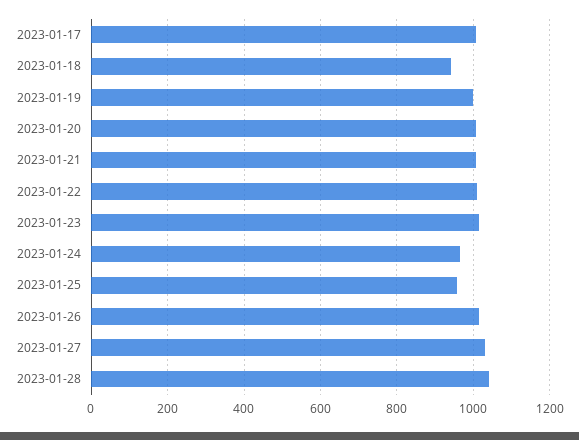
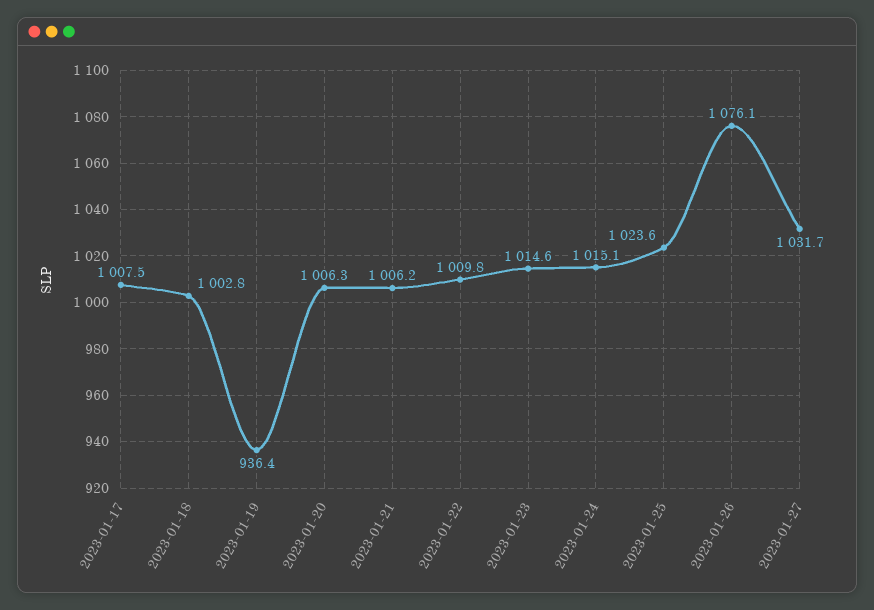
  {
    "2023-01-17": 1007.5,
-   "2023-01-18": 940,
+   "2023-01-18": 1002.8,
-   "2023-01-19": 1000,
+   "2023-01-19": 936.4,
    "2023-01-20": 1006.3,
    "2023-01-21": 1006.2,
    "2023-01-22": 1009.8,
    "2023-01-23": 1014.6,
-   "2023-01-24": 960,
+   "2023-01-24": 1015.1,
-   "2023-01-25": 960,
+   "2023-01-25": 1023.6,
-   "2023-01-26": 1020,
+   "2023-01-26": 1076.1,
-   "2023-01-27": 1031.7,
+   "2023-01-27": 1031.7
-   "2023-01-28": 1040
  }

